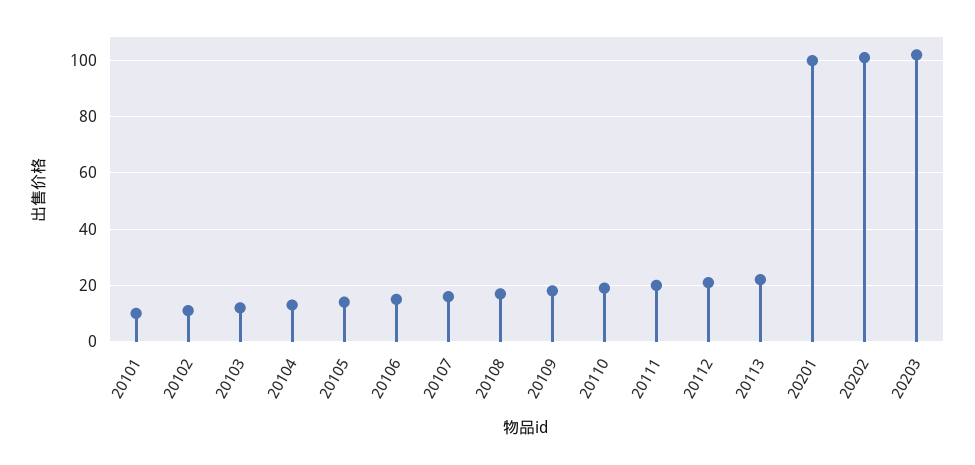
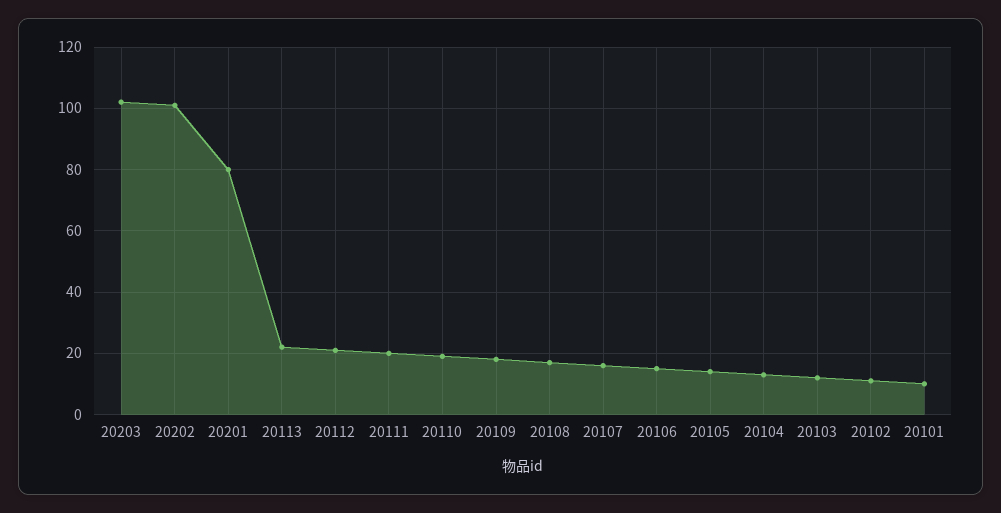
  {
    "20101": 10,
    "20102": 10,
    "20103": 10,
    "20104": 15,
    "20105": 15,
    "20106": 15,
    "20107": 15,
    "20108": 15,
    "20109": 20,
    "20110": 20,
    "20111": 20,
    "20112": 20,
    "20113": 20,
-   "20201": 100,
+   "20201": 80,
    "20202": 100,
    "20203": 100
  }

